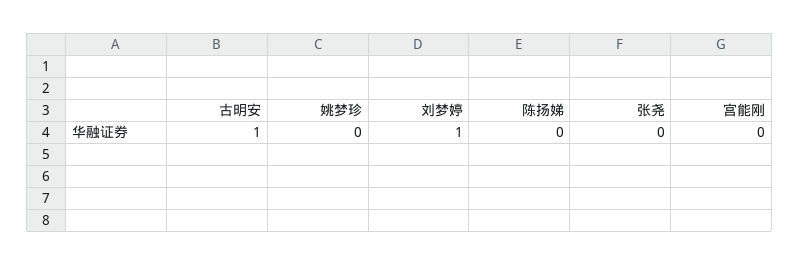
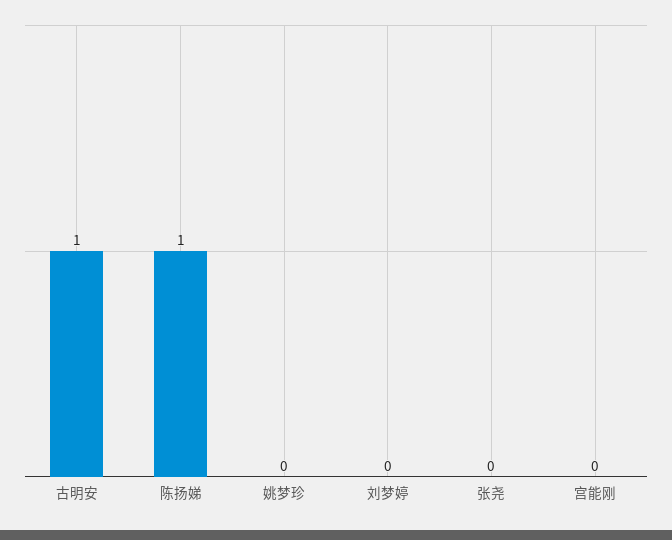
  {
    "古明安": 1,
    "姚梦珍": 0,
-   "刘梦婷": 1,
+   "刘梦婷": 0,
-   "陈扬娣": 0,
+   "陈扬娣": 1,
    "张尧": 0,
    "宫能刚": 0
  }

